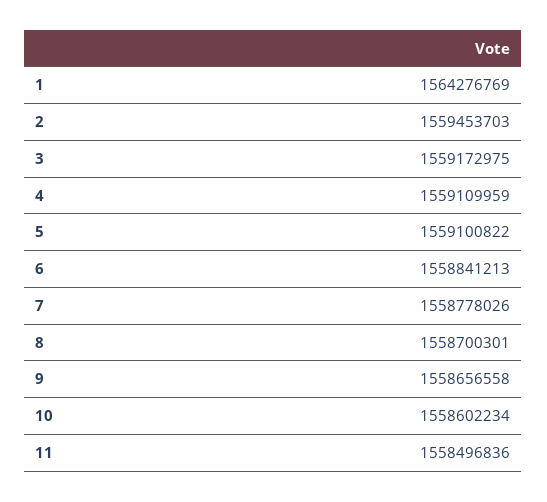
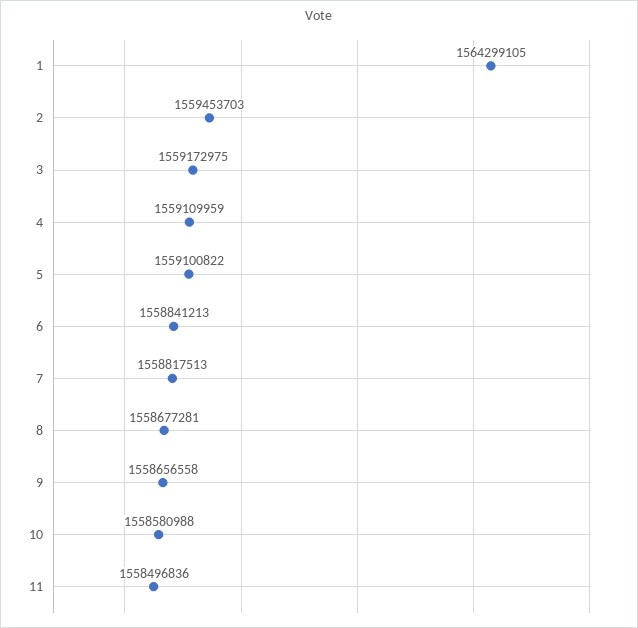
  {
-   "1": 1564276769,
+   "1": 1564299105,
    "2": 1559453703,
    "3": 1559172975,
    "4": 1559109959,
    "5": 1559100822,
    "6": 1558841213,
-   "7": 1558778026,
+   "7": 1558817513,
-   "8": 1558700301,
+   "8": 1558677281,
    "9": 1558656558,
-   "10": 1558602234,
+   "10": 1558580988,
    "11": 1558496836
  }

